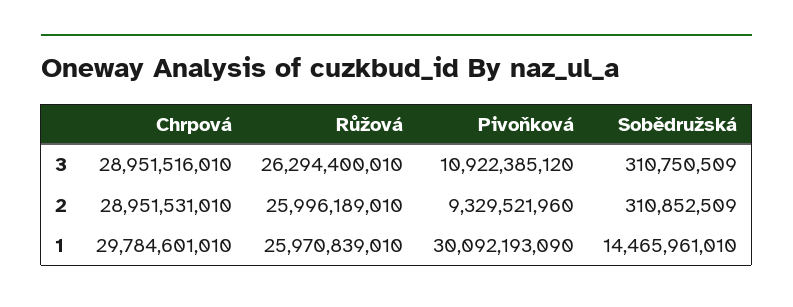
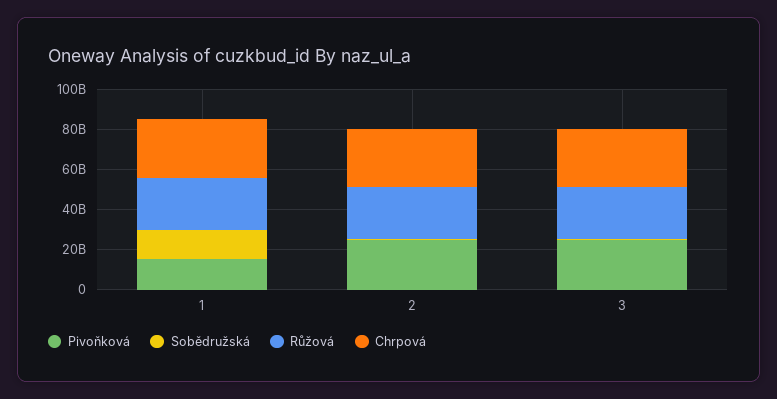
  {
    "Chrpová": {
      "3": 28951516010,
      "2": 28951531010,
      "1": 29784601010
    },
    "Růžová": {
      "3": 26294400010,
      "2": 25996189010,
      "1": 25970839010
    },
    "Pivoňková": {
-     "3": 10922385120,
+     "3": 25000000000,
-     "2": 9329521960,
+     "2": 25000000000,
-     "1": 30092193090
+     "1": 15000000000
    },
    "Sobědružská": {
      "3": 310750509,
      "2": 310852509,
      "1": 14465961010
    }
  }

